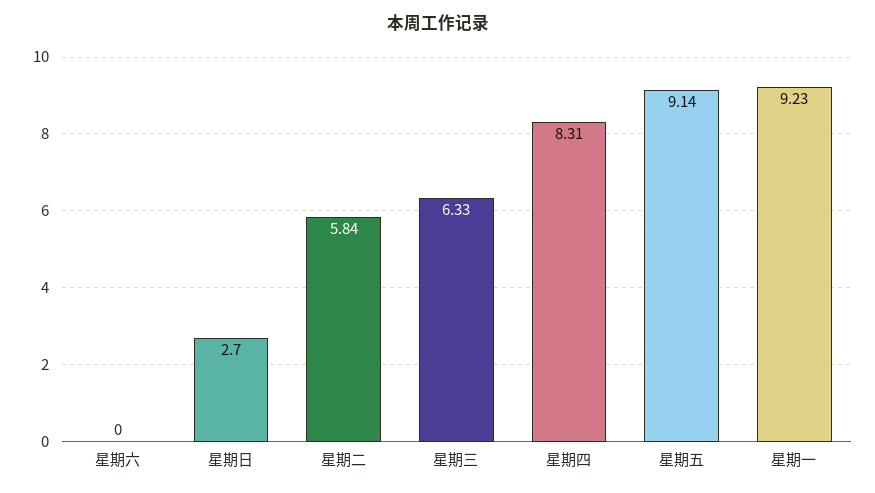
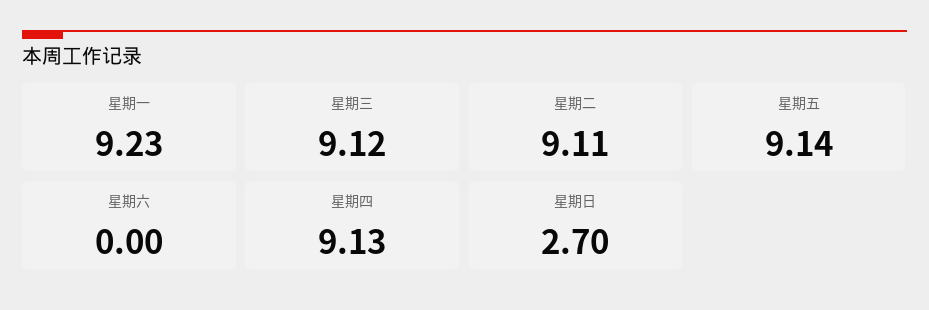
  {
    "星期六": 0,
    "星期日": 2.7,
-   "星期二": 5.84,
+   "星期二": 9.11,
-   "星期三": 6.33,
+   "星期三": 9.12,
-   "星期四": 8.31,
+   "星期四": 9.13,
    "星期五": 9.14,
    "星期一": 9.23
  }

